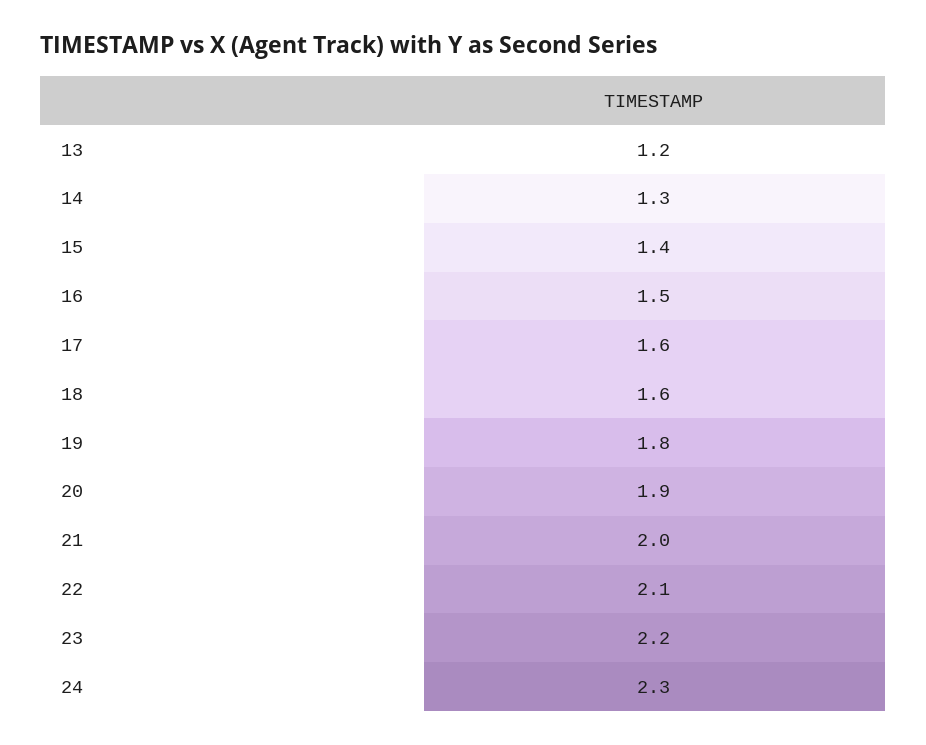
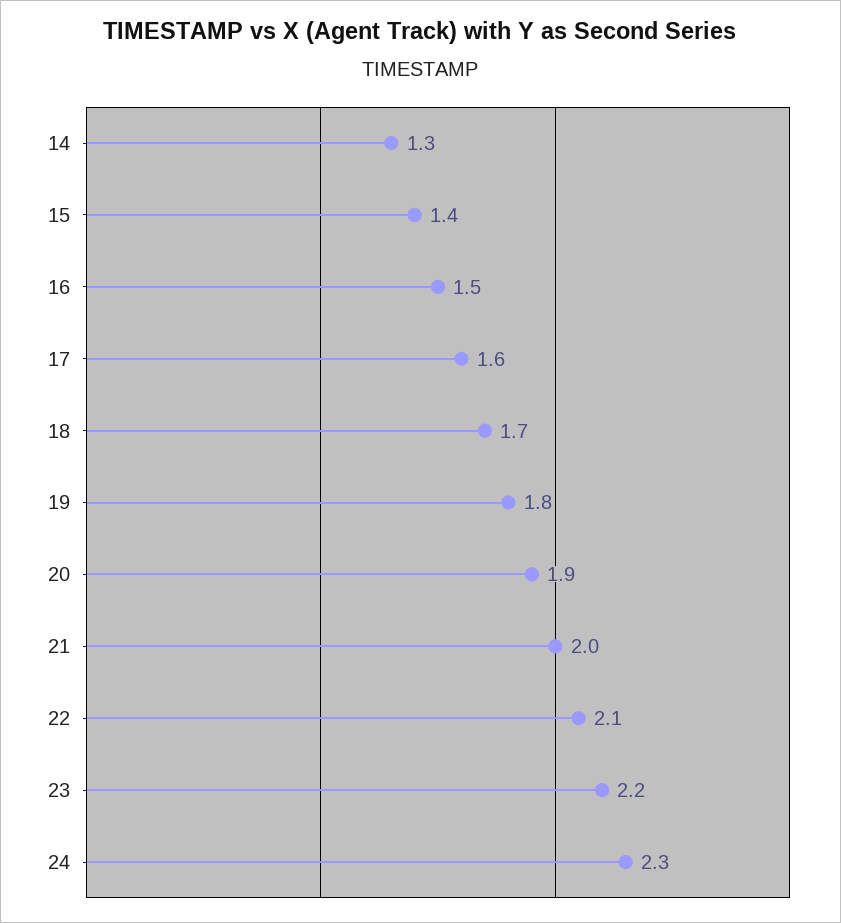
  {
-   "13": 1.2,
    "14": 1.3,
    "15": 1.4,
    "16": 1.5,
    "17": 1.6,
-   "18": 1.6,
+   "18": 1.7,
    "19": 1.8,
    "20": 1.9,
    "21": 2,
    "22": 2.1,
    "23": 2.2,
    "24": 2.3
  }

